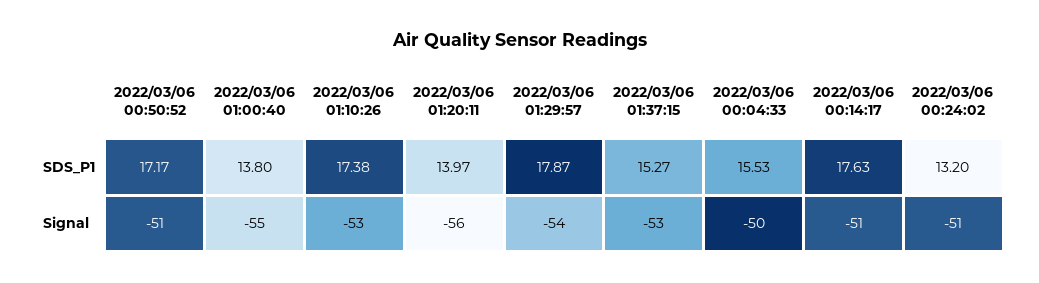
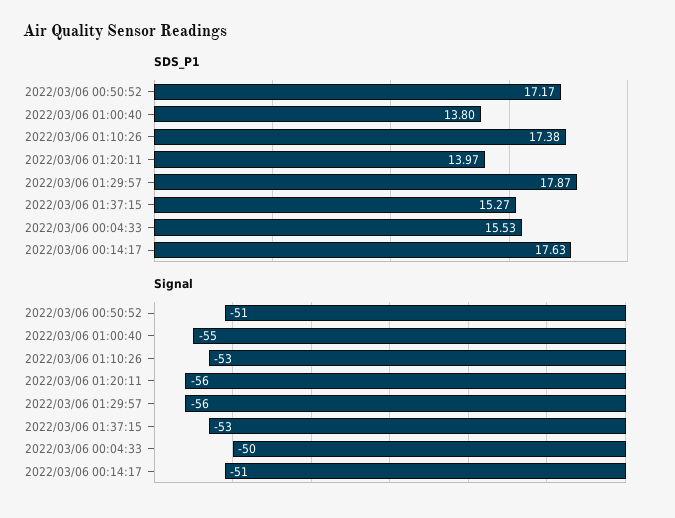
  {
    "SDS_P1": {
      "2022/03/06 00:50:52": 17.17,
      "2022/03/06 01:00:40": 13.8,
      "2022/03/06 01:10:26": 17.38,
      "2022/03/06 01:20:11": 13.97,
      "2022/03/06 01:29:57": 17.87,
      "2022/03/06 01:37:15": 15.27,
      "2022/03/06 00:04:33": 15.53,
-     "2022/03/06 00:14:17": 17.63,
+     "2022/03/06 00:14:17": 17.63
-     "2022/03/06 00:24:02": 13.2
    },
    "Signal": {
      "2022/03/06 00:50:52": -51,
      "2022/03/06 01:00:40": -55,
      "2022/03/06 01:10:26": -53,
      "2022/03/06 01:20:11": -56,
-     "2022/03/06 01:29:57": -54,
+     "2022/03/06 01:29:57": -56,
      "2022/03/06 01:37:15": -53,
      "2022/03/06 00:04:33": -50,
-     "2022/03/06 00:14:17": -51,
+     "2022/03/06 00:14:17": -51
-     "2022/03/06 00:24:02": -51
    }
  }

